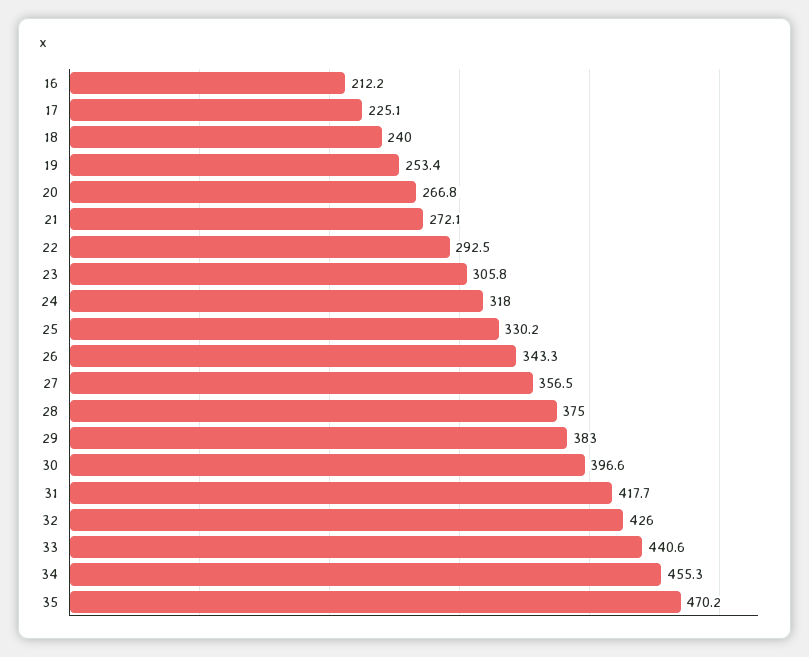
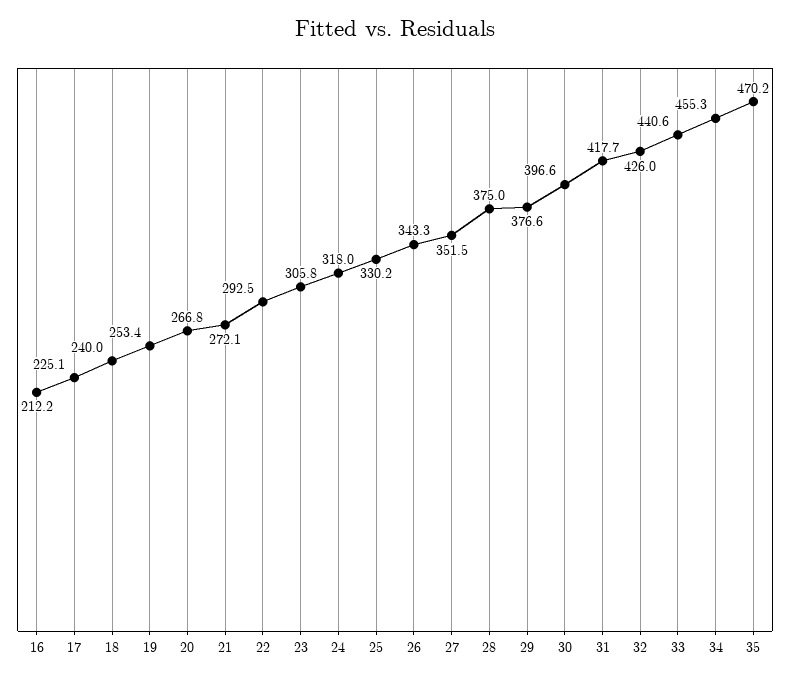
  {
    "16": 212.2,
    "17": 225.1,
    "18": 240,
    "19": 253.4,
    "20": 266.8,
    "21": 272.1,
    "22": 292.5,
    "23": 305.8,
    "24": 318,
    "25": 330.2,
    "26": 343.3,
-   "27": 356.5,
+   "27": 351.5,
    "28": 375,
-   "29": 383,
+   "29": 376.6,
    "30": 396.6,
    "31": 417.7,
    "32": 426,
    "33": 440.6,
    "34": 455.3,
    "35": 470.2
  }

